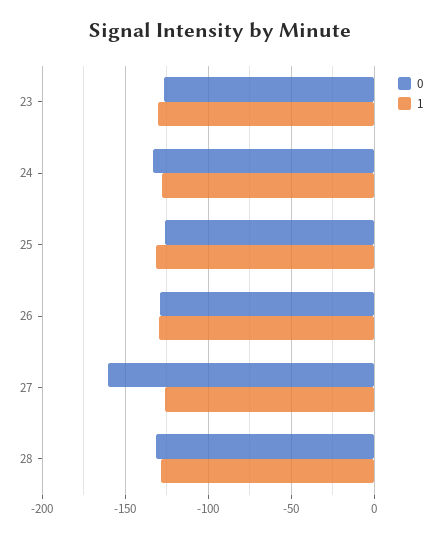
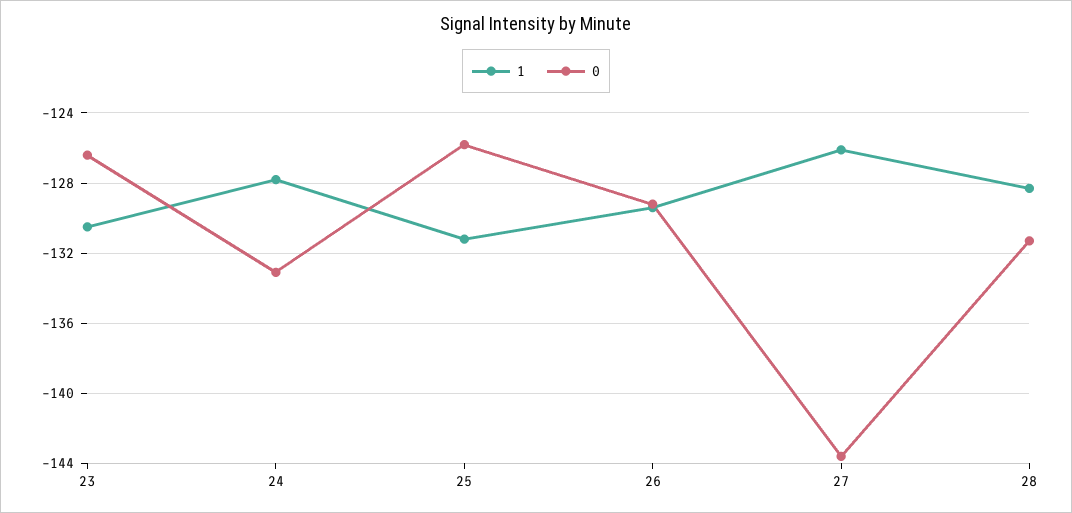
  {
    "0": {
      "23": -126.5,
      "24": -133,
      "25": -126,
      "26": -129,
-     "27": -160,
+     "27": -143.5,
      "28": -131.5
    },
    "1": {
      "23": -130.5,
      "24": -128,
      "25": -131,
      "26": -129.5,
      "27": -126,
      "28": -128.5
    }
  }

